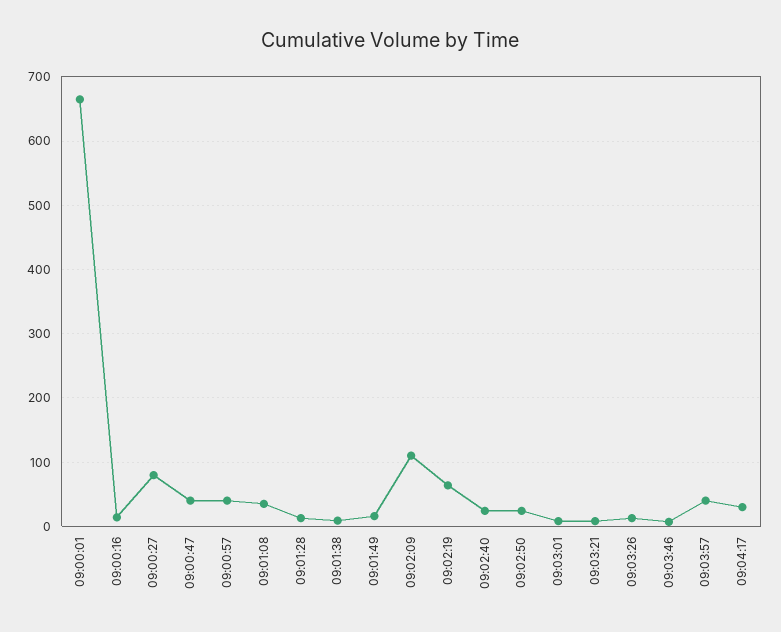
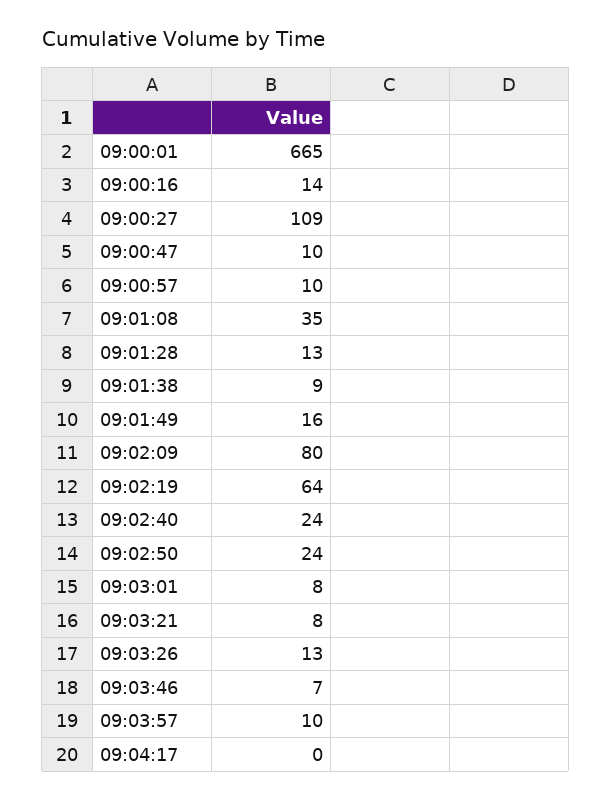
  {
    "09:00:01": 665,
    "09:00:16": 14,
-   "09:00:27": 80,
+   "09:00:27": 109,
-   "09:00:47": 40,
+   "09:00:47": 10,
-   "09:00:57": 40,
+   "09:00:57": 10,
    "09:01:08": 35,
    "09:01:28": 13,
    "09:01:38": 9,
    "09:01:49": 16,
-   "09:02:09": 110,
+   "09:02:09": 80,
    "09:02:19": 64,
    "09:02:40": 24,
    "09:02:50": 24,
    "09:03:01": 8,
    "09:03:21": 8,
    "09:03:26": 13,
    "09:03:46": 7,
-   "09:03:57": 40,
+   "09:03:57": 10,
-   "09:04:17": 30
+   "09:04:17": 0
  }

